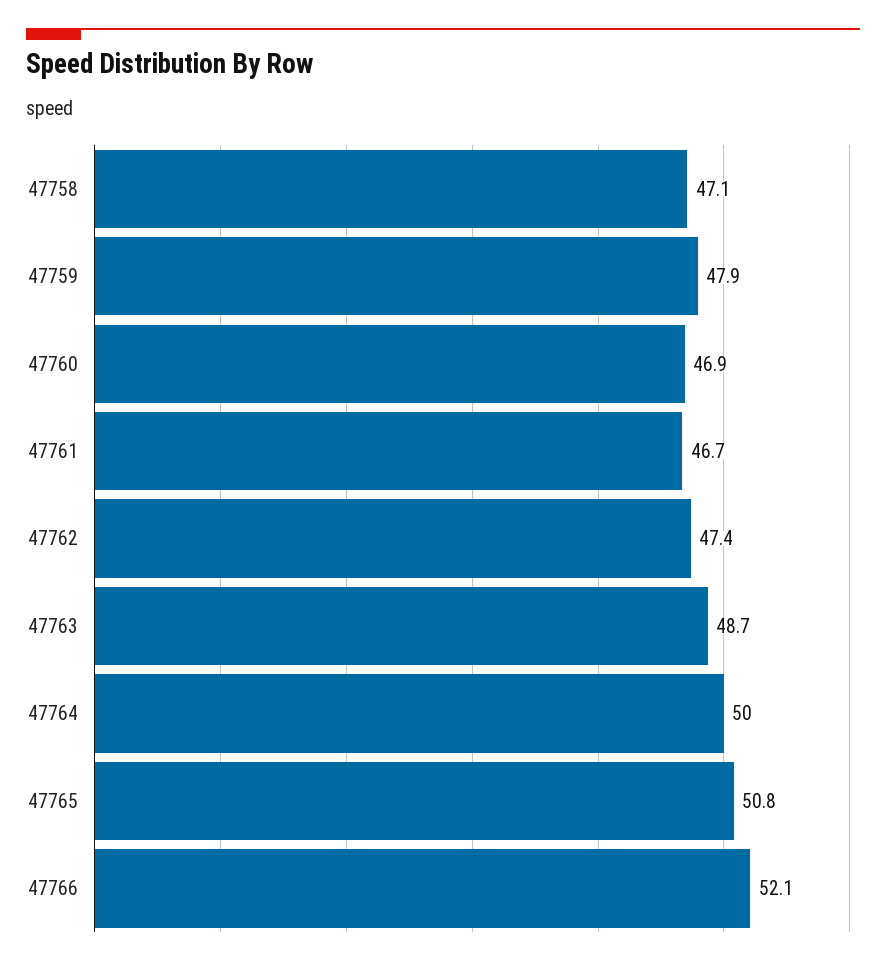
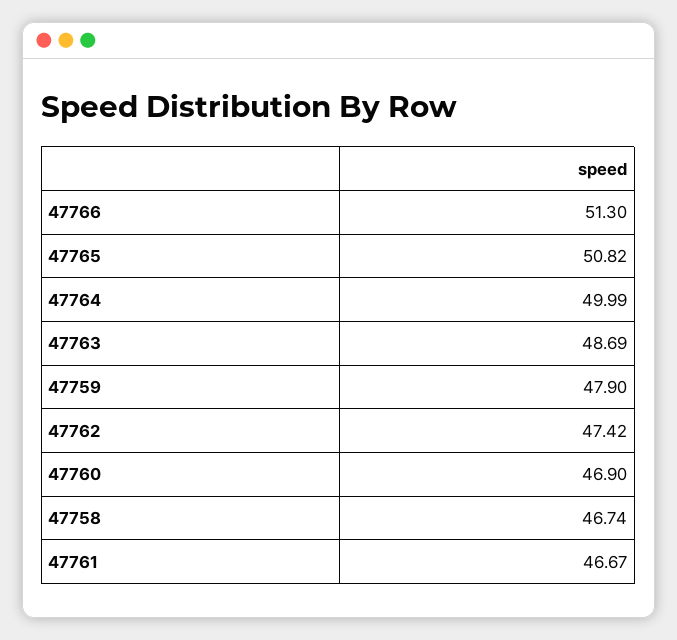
  {
-   "47758": 47.1,
+   "47758": 46.74,
    "47759": 47.9,
    "47760": 46.9,
    "47761": 46.67,
    "47762": 47.42,
    "47763": 48.69,
    "47764": 49.99,
    "47765": 50.82,
-   "47766": 52.1
+   "47766": 51.3
  }

